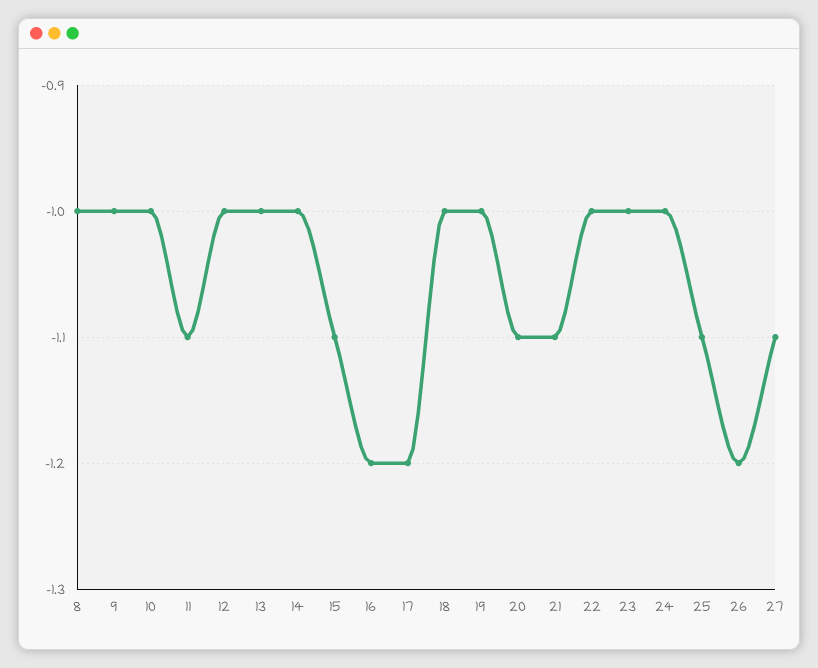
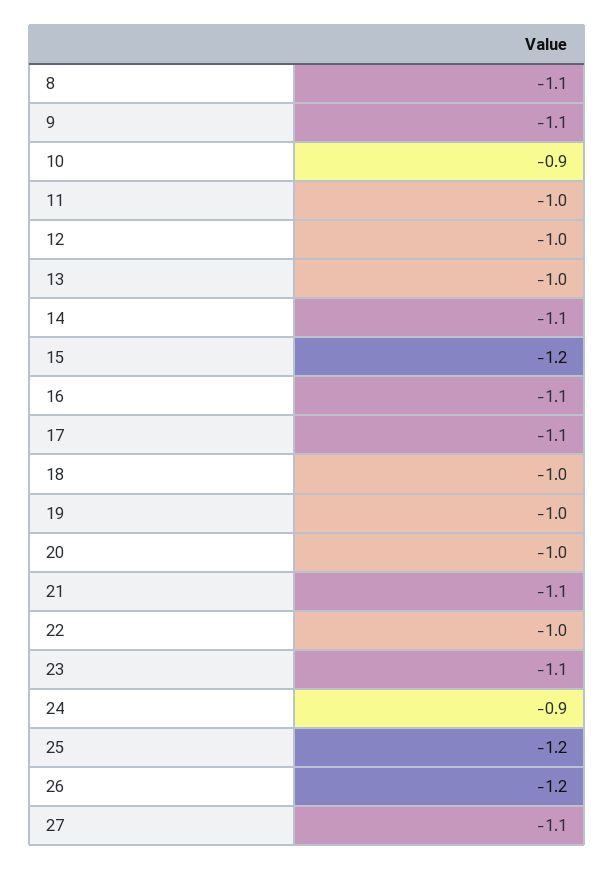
  {
-   "8": -1,
+   "8": -1.1,
-   "9": -1,
+   "9": -1.1,
-   "10": -1,
+   "10": -0.9,
-   "11": -1.1,
+   "11": -1,
    "12": -1,
    "13": -1,
-   "14": -1,
+   "14": -1.1,
-   "15": -1.1,
+   "15": -1.2,
-   "16": -1.2,
+   "16": -1.1,
-   "17": -1.2,
+   "17": -1.1,
    "18": -1,
    "19": -1,
-   "20": -1.1,
+   "20": -1,
    "21": -1.1,
    "22": -1,
-   "23": -1,
+   "23": -1.1,
-   "24": -1,
+   "24": -0.9,
-   "25": -1.1,
+   "25": -1.2,
    "26": -1.2,
    "27": -1.1
  }

